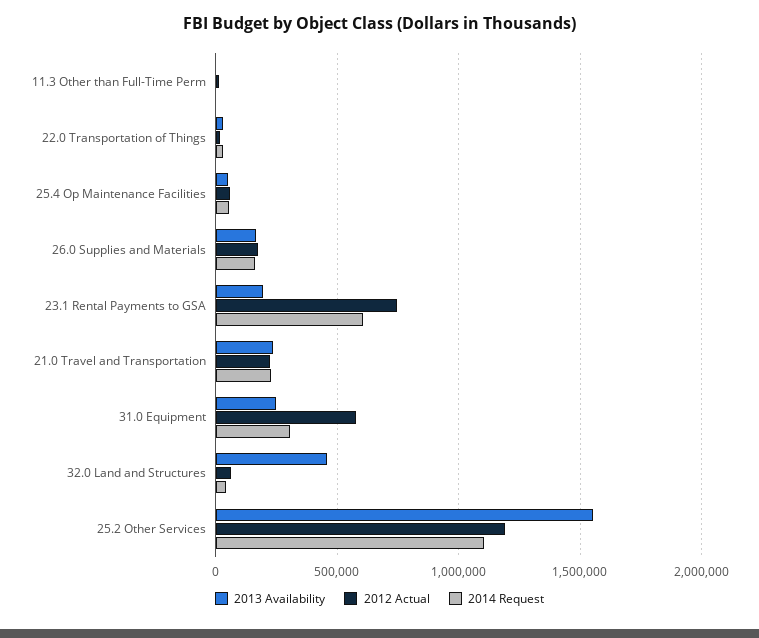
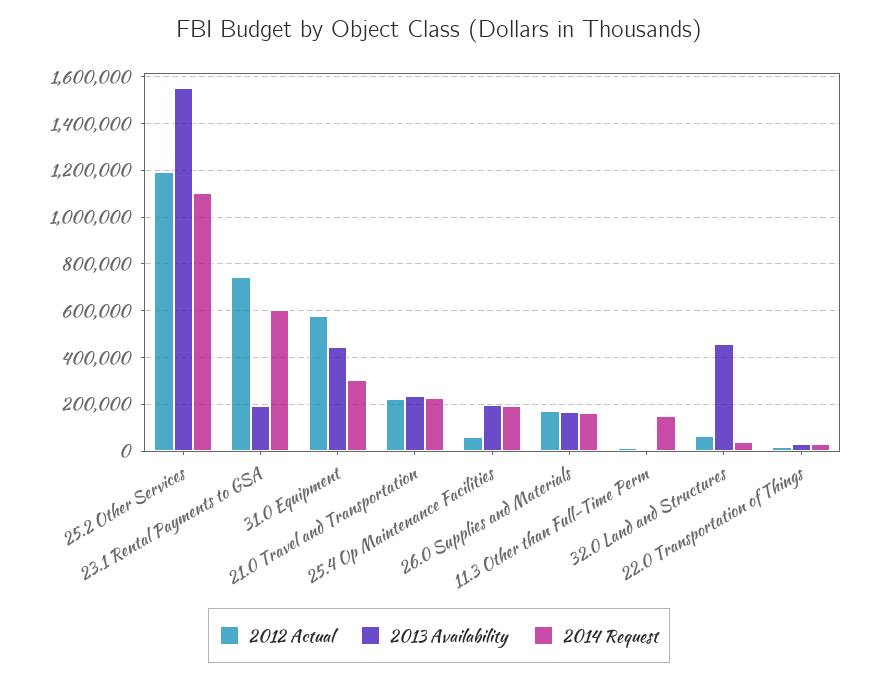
  {
    "2013 Availability": {
      "11.3 Other than Full-Time Perm": 0,
      "22.0 Transportation of Things": 50000,
-     "25.4 Op Maintenance Facilities": 50000,
+     "25.4 Op Maintenance Facilities": 200000,
      "26.0 Supplies and Materials": 150000,
      "23.1 Rental Payments to GSA": 200000,
      "21.0 Travel and Transportation": 250000,
-     "31.0 Equipment": 250000,
+     "31.0 Equipment": 450000,
      "32.0 Land and Structures": 450000,
      "25.2 Other Services": 1550000
    },
    "2012 Actual": {
      "11.3 Other than Full-Time Perm": 0,
      "22.0 Transportation of Things": 0,
      "25.4 Op Maintenance Facilities": 50000,
      "26.0 Supplies and Materials": 150000,
      "23.1 Rental Payments to GSA": 750000,
      "21.0 Travel and Transportation": 200000,
      "31.0 Equipment": 600000,
      "32.0 Land and Structures": 50000,
      "25.2 Other Services": 1200000
    },
    "2014 Request": {
-     "11.3 Other than Full-Time Perm": 0,
+     "11.3 Other than Full-Time Perm": 150000,
      "22.0 Transportation of Things": 50000,
-     "25.4 Op Maintenance Facilities": 50000,
+     "25.4 Op Maintenance Facilities": 200000,
      "26.0 Supplies and Materials": 150000,
      "23.1 Rental Payments to GSA": 600000,
      "21.0 Travel and Transportation": 250000,
      "31.0 Equipment": 300000,
      "32.0 Land and Structures": 50000,
      "25.2 Other Services": 1100000
    }
  }

